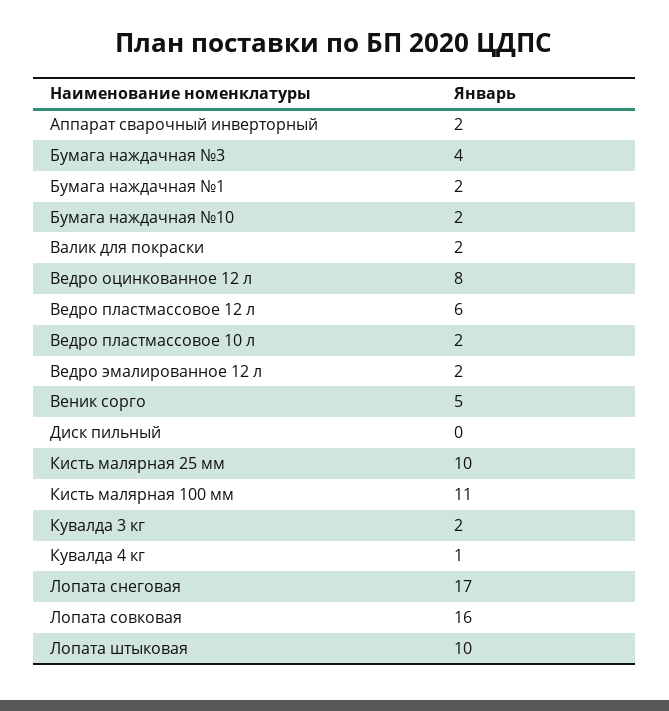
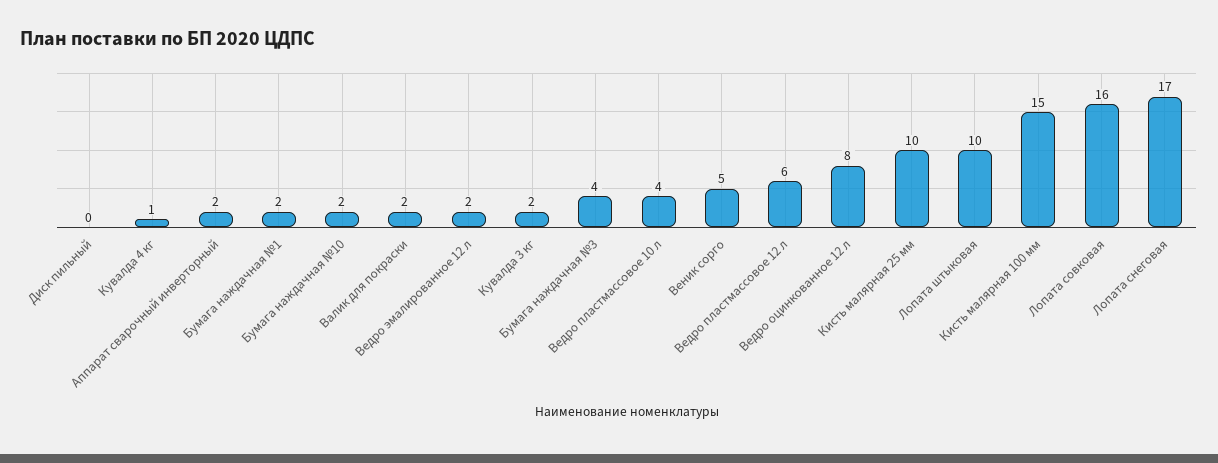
  {
    "Аппарат сварочный инверторный": 2,
    "Бумага наждачная №3": 4,
    "Бумага наждачная №1": 2,
    "Бумага наждачная №10": 2,
    "Валик для покраски": 2,
    "Ведро оцинкованное 12 л": 8,
    "Ведро пластмассовое 12 л": 6,
-   "Ведро пластмассовое 10 л": 2,
+   "Ведро пластмассовое 10 л": 4,
    "Ведро эмалированное 12 л": 2,
    "Веник сорго": 5,
    "Диск пильный": 0,
    "Кисть малярная 25 мм": 10,
-   "Кисть малярная 100 мм": 11,
+   "Кисть малярная 100 мм": 15,
    "Кувалда 3 кг": 2,
    "Кувалда 4 кг": 1,
    "Лопата снеговая": 17,
    "Лопата совковая": 16,
    "Лопата штыковая": 10
  }

